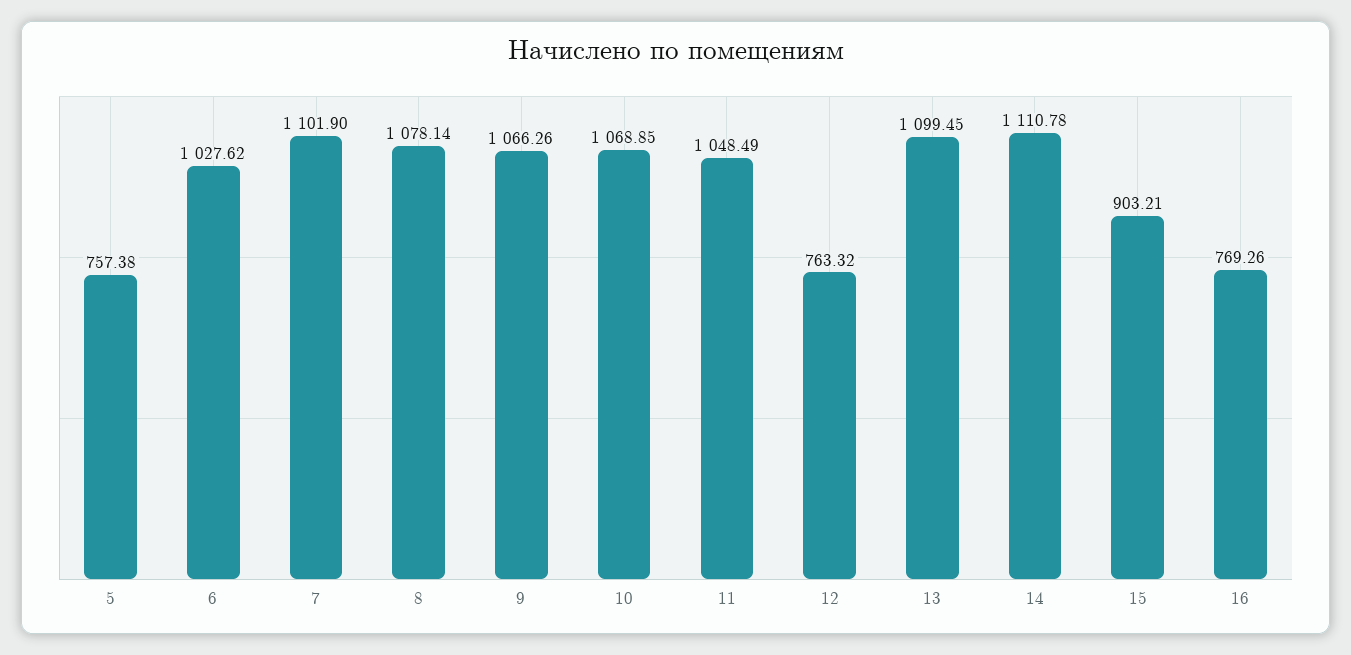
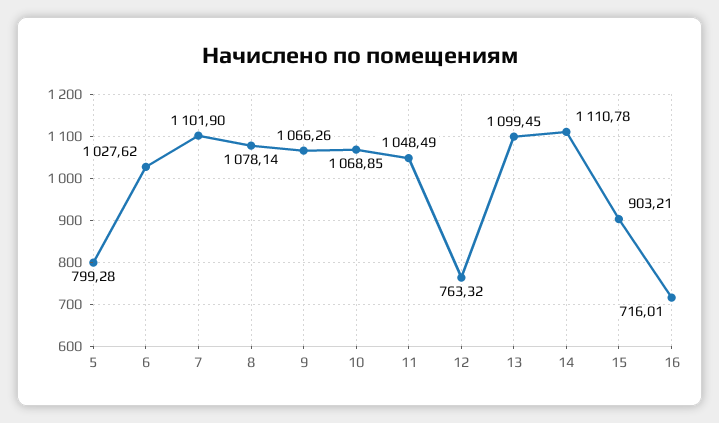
  {
-   "5": 757.38,
+   "5": 799.28,
    "6": 1027.62,
    "7": 1101.9,
    "8": 1078.14,
    "9": 1066.26,
    "10": 1068.85,
    "11": 1048.49,
    "12": 763.32,
    "13": 1099.45,
    "14": 1110.78,
    "15": 903.21,
-   "16": 769.26
+   "16": 716.01
  }

